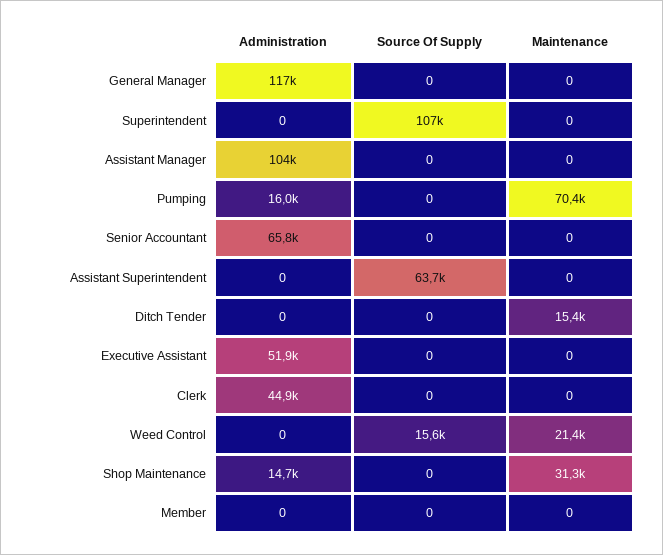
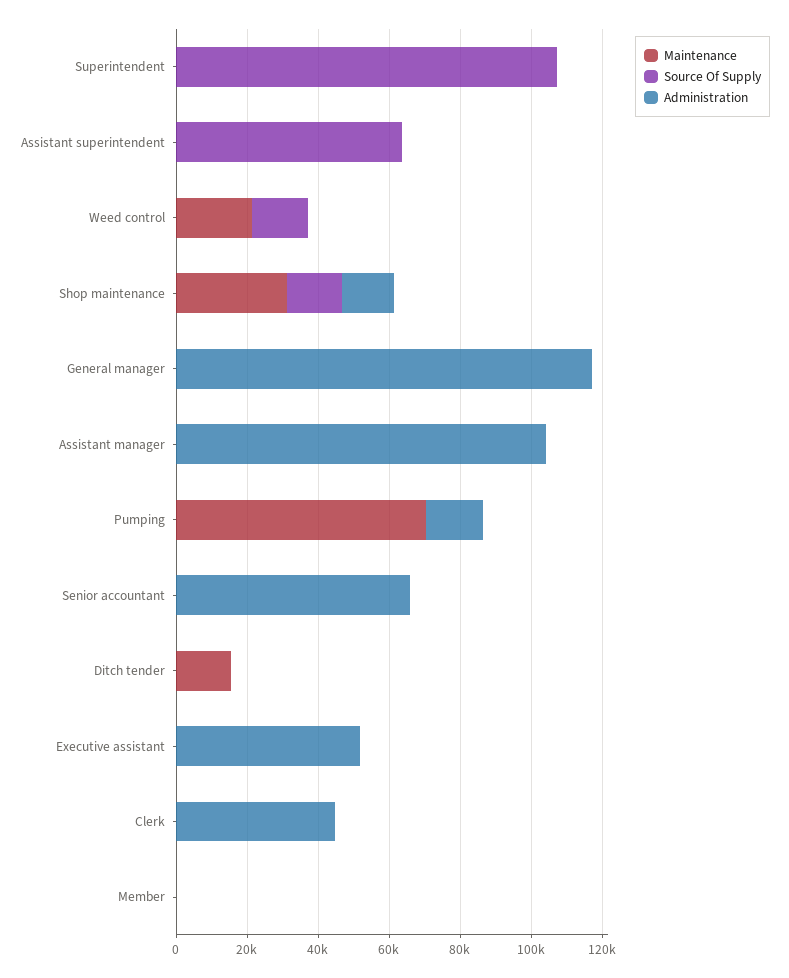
  {
    "Administration": {
      "General Manager": 117000,
      "Superintendent": 0,
      "Assistant Manager": 104000,
      "Pumping": 16000,
      "Senior Accountant": 65800,
      "Assistant Superintendent": 0,
      "Ditch Tender": 0,
      "Executive Assistant": 51900,
      "Clerk": 44900,
      "Weed Control": 0,
      "Shop Maintenance": 14700,
      "Member": 0
    },
    "Source Of Supply": {
      "General Manager": 0,
      "Superintendent": 107000,
      "Assistant Manager": 0,
      "Pumping": 0,
      "Senior Accountant": 0,
      "Assistant Superintendent": 63700,
      "Ditch Tender": 0,
      "Executive Assistant": 0,
      "Clerk": 0,
      "Weed Control": 15600,
-     "Shop Maintenance": 0,
+     "Shop Maintenance": 15000,
      "Member": 0
    },
    "Maintenance": {
      "General Manager": 0,
      "Superintendent": 0,
      "Assistant Manager": 0,
      "Pumping": 70400,
      "Senior Accountant": 0,
      "Assistant Superintendent": 0,
      "Ditch Tender": 15400,
      "Executive Assistant": 0,
      "Clerk": 0,
      "Weed Control": 21400,
      "Shop Maintenance": 31300,
      "Member": 0
    }
  }

